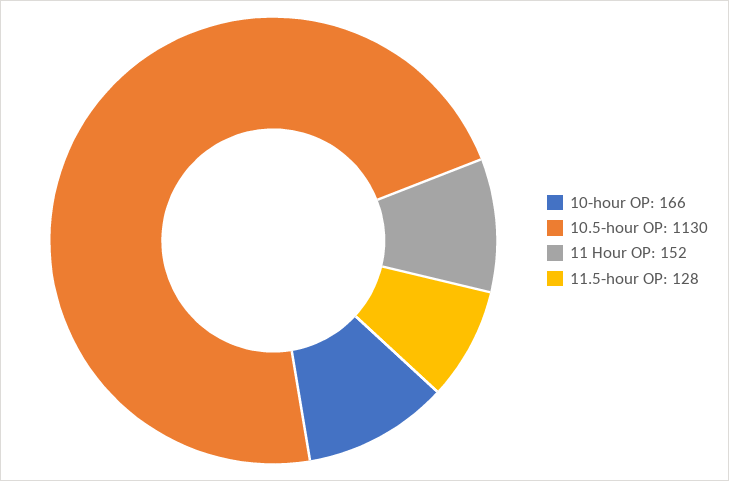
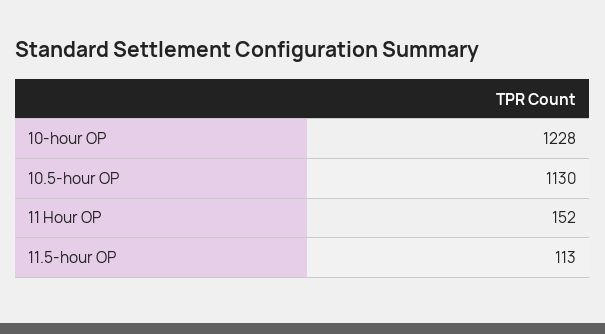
  {
-   "10-hour OP": 166,
+   "10-hour OP": 1228,
    "10.5-hour OP": 1130,
    "11 Hour OP": 152,
-   "11.5-hour OP": 128
+   "11.5-hour OP": 113
  }

